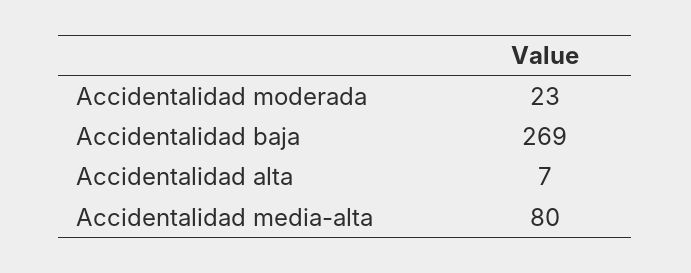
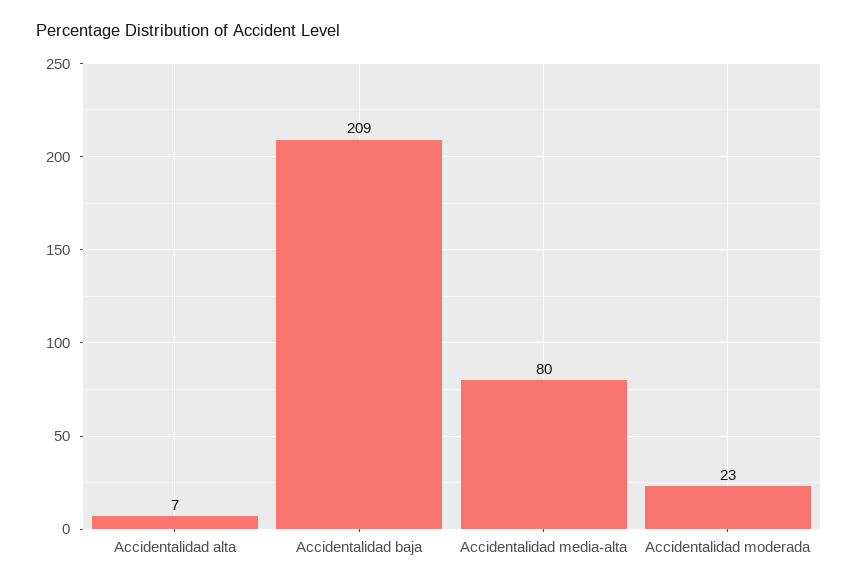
  {
    "Accidentalidad moderada": 23,
-   "Accidentalidad baja": 269,
+   "Accidentalidad baja": 209,
    "Accidentalidad alta": 7,
    "Accidentalidad media-alta": 80
  }

